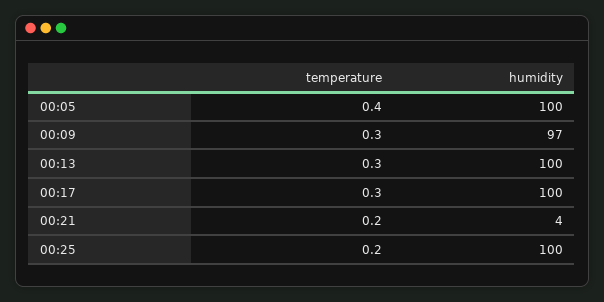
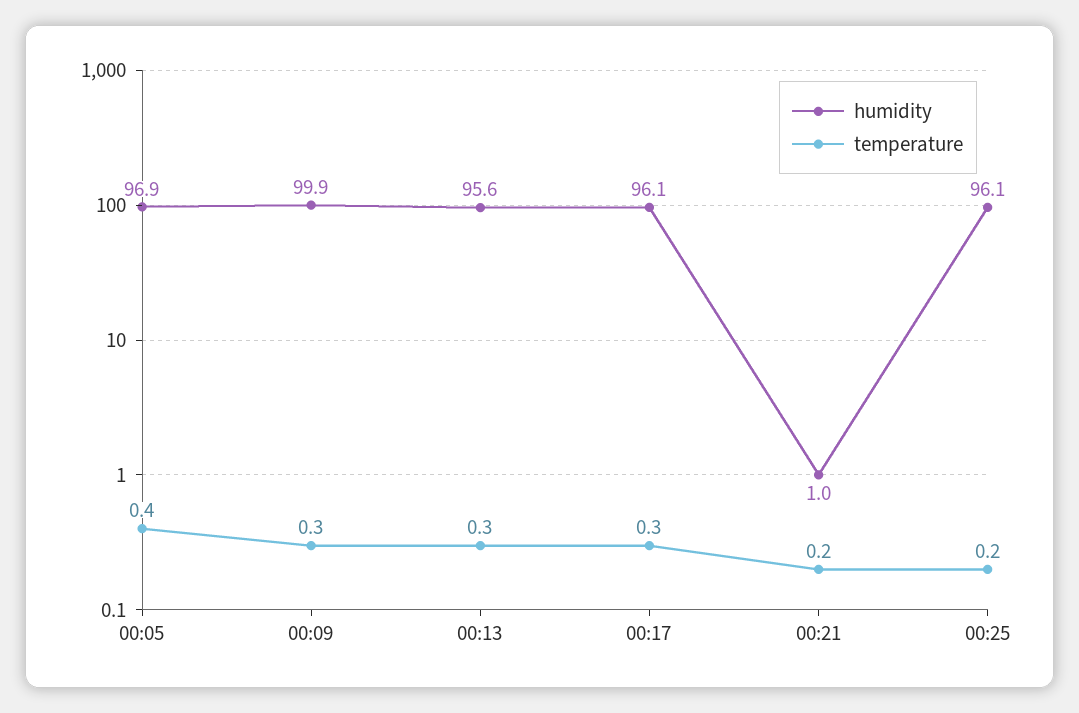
  {
    "temperature": {
      "00:05": 0.4,
      "00:09": 0.3,
      "00:13": 0.3,
      "00:17": 0.3,
      "00:21": 0.2,
      "00:25": 0.2
    },
    "humidity": {
-     "00:05": 100,
+     "00:05": 96.9,
-     "00:09": 97,
+     "00:09": 99.9,
-     "00:13": 100,
+     "00:13": 95.6,
-     "00:17": 100,
+     "00:17": 96.1,
-     "00:21": 4,
+     "00:21": 1,
-     "00:25": 100
+     "00:25": 96.1
    }
  }

